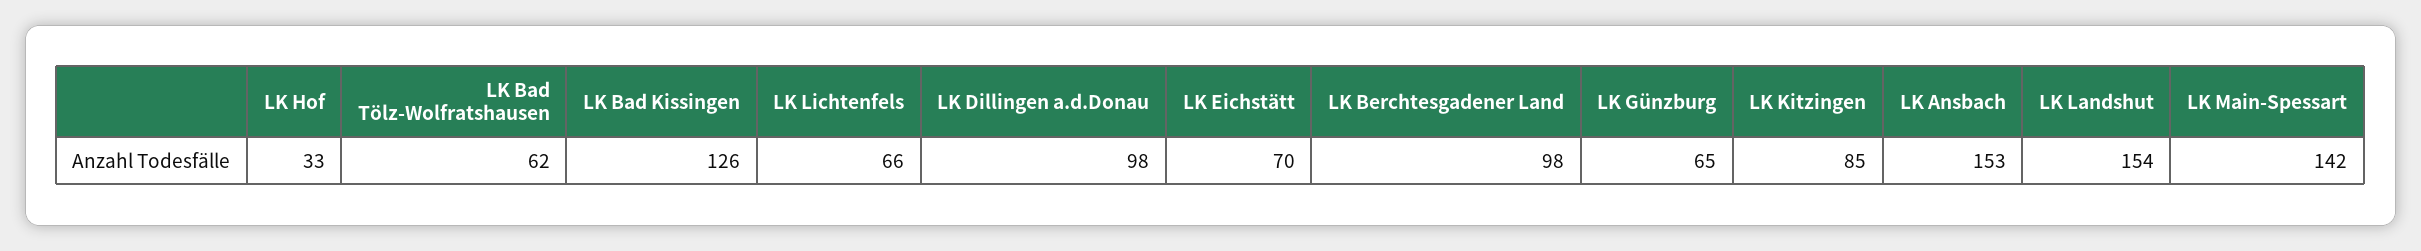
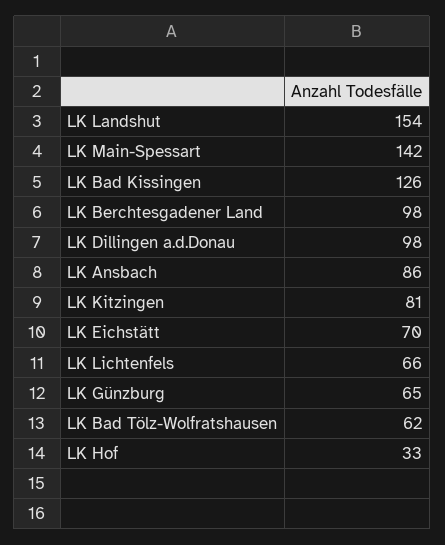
  {
    "LK Hof": 33,
    "LK Bad Tölz-Wolfratshausen": 62,
    "LK Bad Kissingen": 126,
    "LK Lichtenfels": 66,
    "LK Dillingen a.d.Donau": 98,
    "LK Eichstätt": 70,
    "LK Berchtesgadener Land": 98,
    "LK Günzburg": 65,
-   "LK Kitzingen": 85,
+   "LK Kitzingen": 81,
-   "LK Ansbach": 153,
+   "LK Ansbach": 86,
    "LK Landshut": 154,
    "LK Main-Spessart": 142
  }

